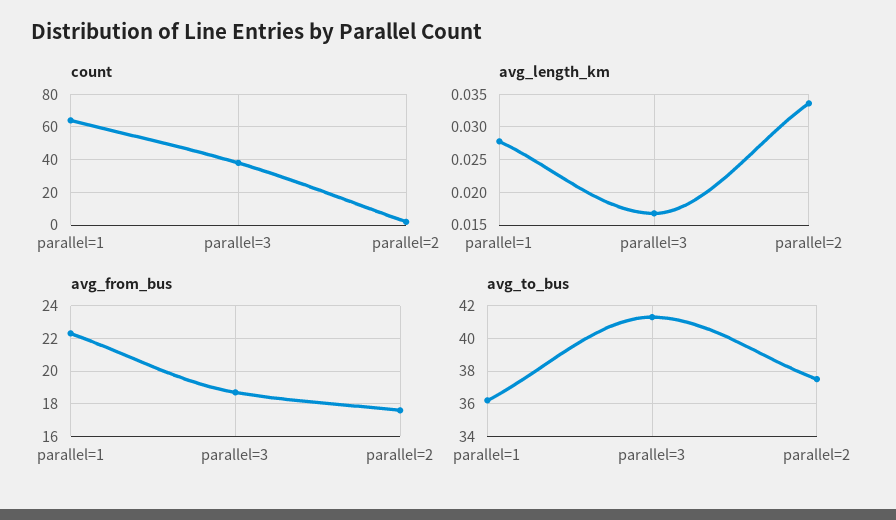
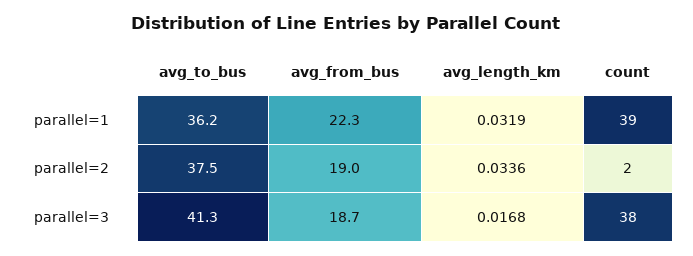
  {
    "count": {
-     "parallel=1": 65,
+     "parallel=1": 39,
      "parallel=3": 38,
      "parallel=2": 2
    },
    "avg_length_km": {
-     "parallel=1": 0.028,
+     "parallel=1": 0.0319,
      "parallel=3": 0.0168,
      "parallel=2": 0.0336
    },
    "avg_from_bus": {
      "parallel=1": 22.3,
      "parallel=3": 18.7,
-     "parallel=2": 17.5
+     "parallel=2": 19
    },
    "avg_to_bus": {
      "parallel=1": 36.2,
      "parallel=3": 41.3,
      "parallel=2": 37.5
    }
  }

